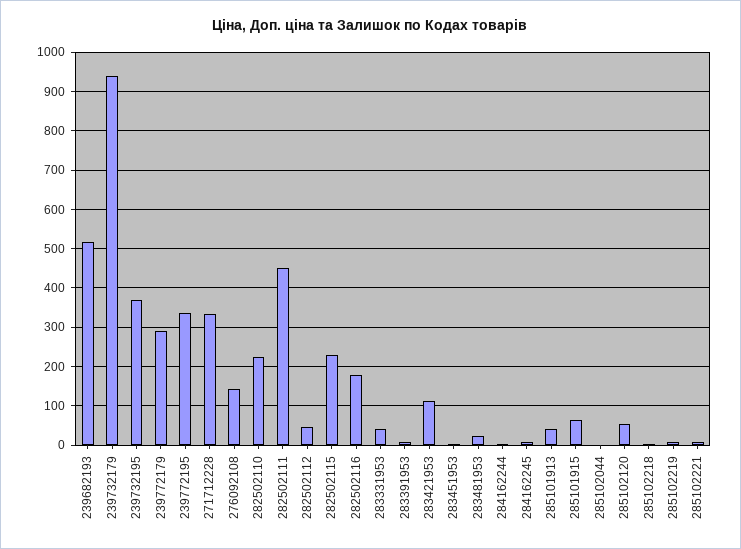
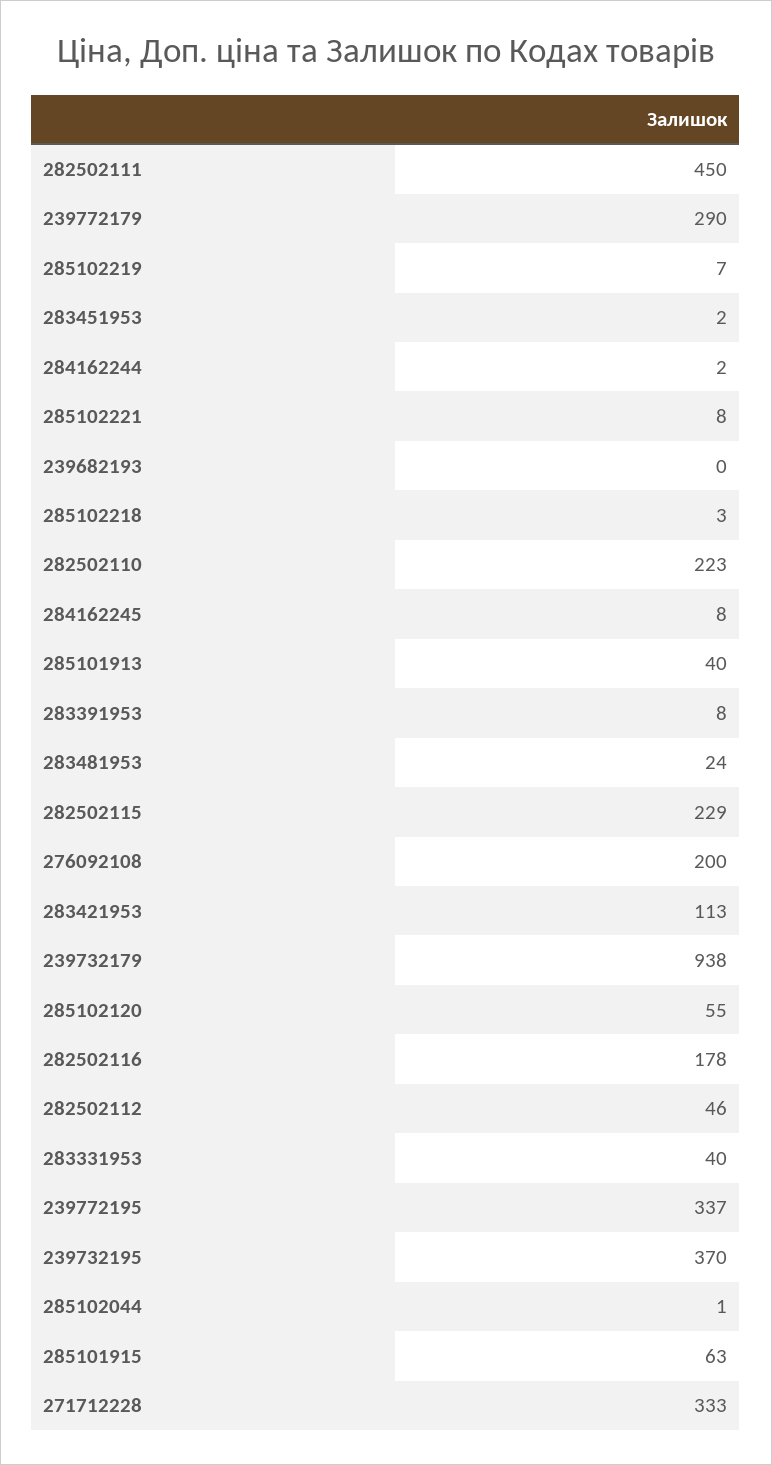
  {
-   "239682193": 520,
+   "239682193": 0,
    "239732179": 938,
    "239732195": 370,
    "239772179": 290,
    "239772195": 337,
    "271712228": 333,
-   "276092108": 140,
+   "276092108": 200,
    "282502110": 223,
    "282502111": 450,
    "282502112": 46,
    "282502115": 229,
    "282502116": 178,
    "283331953": 40,
    "283391953": 8,
    "283421953": 113,
    "283451953": 2,
    "283481953": 24,
    "284162244": 2,
    "284162245": 8,
    "285101913": 40,
    "285101915": 63,
    "285102044": 1,
    "285102120": 55,
    "285102218": 3,
    "285102219": 7,
    "285102221": 8
  }

